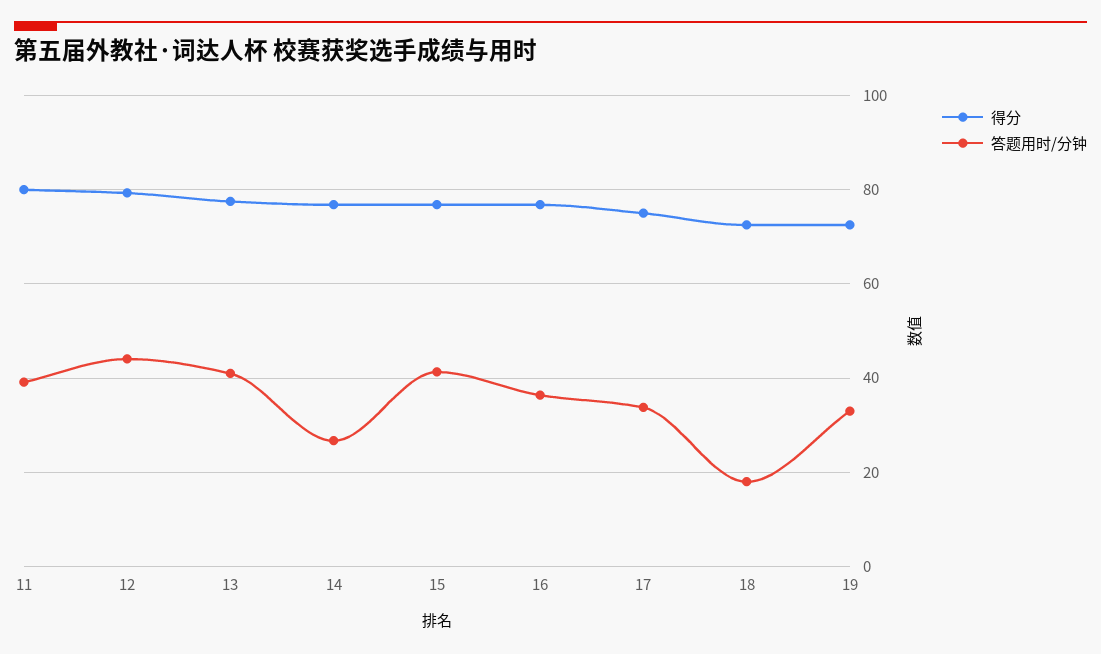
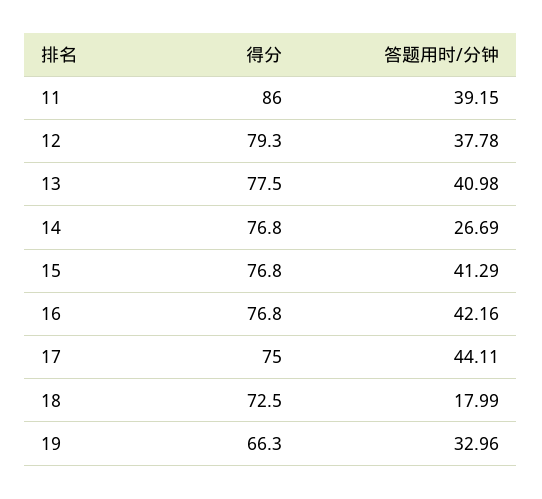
  {
    "得分": {
-     "11": 80,
+     "11": 86,
      "12": 79.3,
      "13": 77.5,
      "14": 76.8,
      "15": 76.8,
      "16": 76.8,
      "17": 75,
      "18": 72.5,
-     "19": 72
+     "19": 66.3
    },
    "答题用时/分钟": {
      "11": 39.15,
-     "12": 44,
+     "12": 37.78,
      "13": 40.98,
      "14": 26.69,
      "15": 41.29,
-     "16": 36,
+     "16": 42.16,
-     "17": 34,
+     "17": 44.11,
      "18": 17.99,
      "19": 32.96
    }
  }

